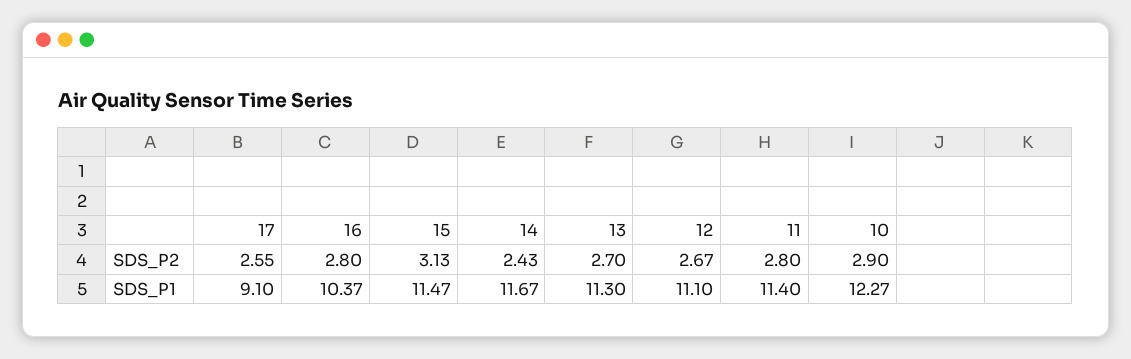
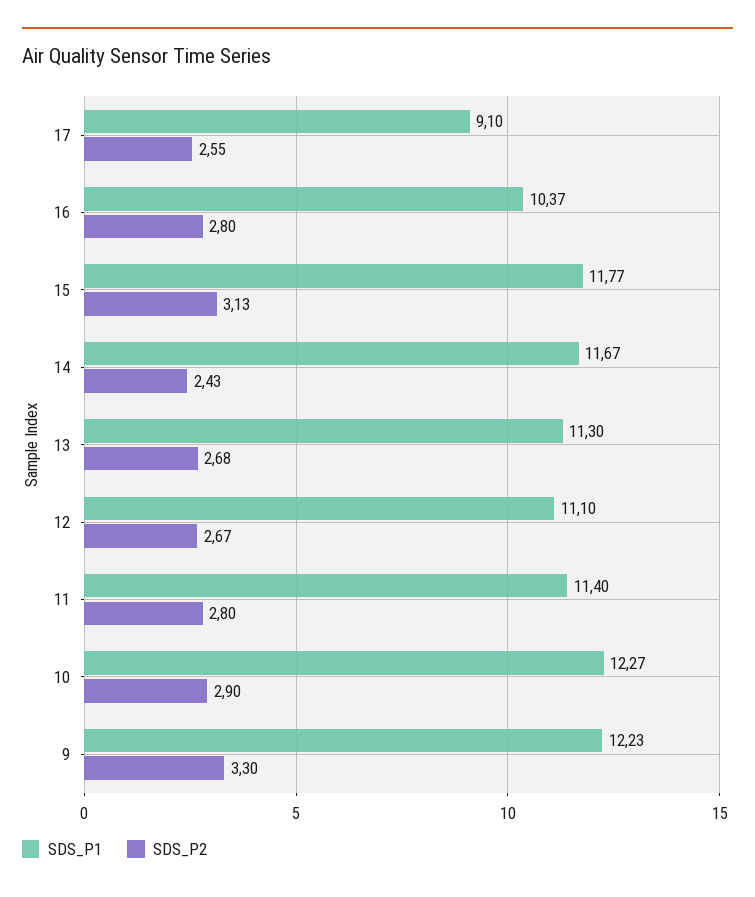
  {
    "SDS_P2": {
      "17": 2.55,
      "16": 2.8,
      "15": 3.13,
      "14": 2.43,
-     "13": 2.7,
+     "13": 2.68,
      "12": 2.67,
      "11": 2.8,
-     "10": 2.9
+     "10": 2.9,
+     "9": 3.3
    },
    "SDS_P1": {
      "17": 9.1,
      "16": 10.37,
-     "15": 11.47,
+     "15": 11.77,
      "14": 11.67,
      "13": 11.3,
      "12": 11.1,
      "11": 11.4,
-     "10": 12.27
+     "10": 12.27,
+     "9": 12.23
    }
  }

